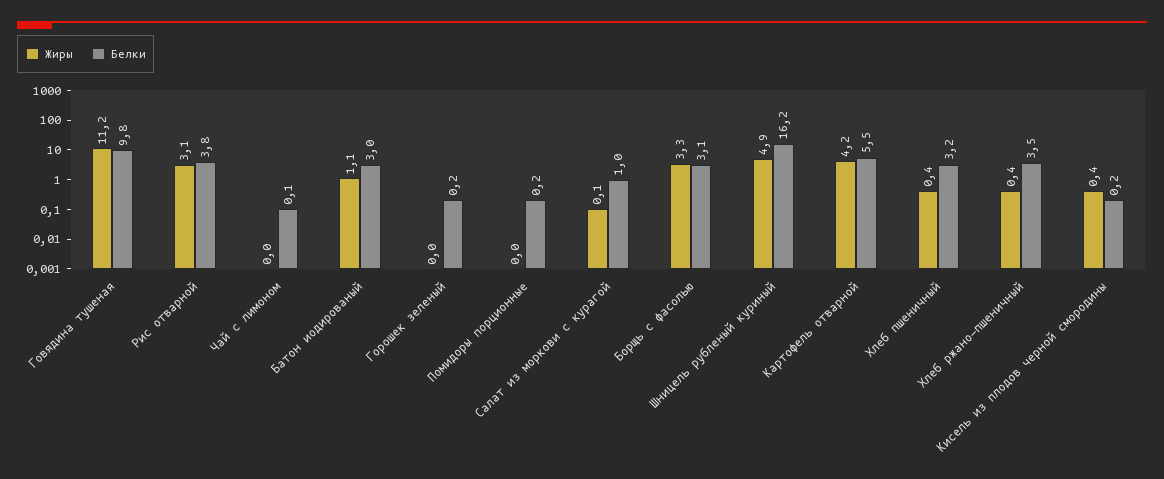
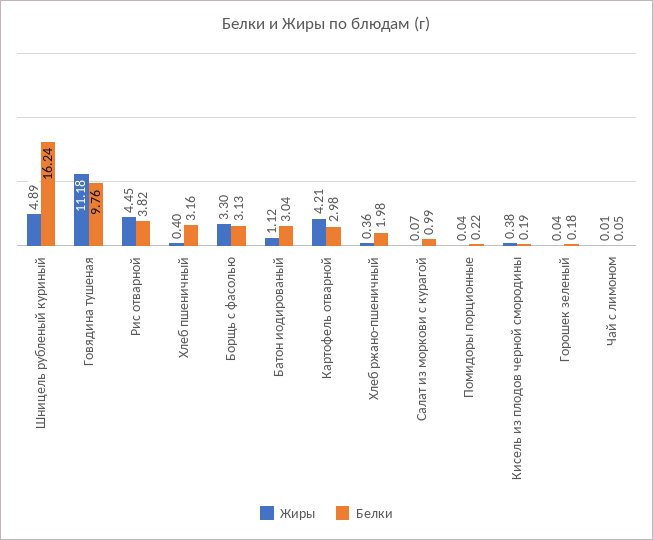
  {
    "Жиры": {
      "Говядина тушеная": 11.18,
-     "Рис отварной": 3.1,
+     "Рис отварной": 4.45,
      "Чай с лимоном": 0.01,
      "Батон иодированый": 1.12,
      "Горошек зеленый": 0.04,
      "Помидоры порционные": 0.04,
      "Салат из моркови с курагой": 0.07,
      "Борщь с фасолью": 3.3,
      "Шницель рубленый куриный": 4.89,
      "Картофель отварной": 4.21,
      "Хлеб пшеничный": 0.4,
      "Хлеб ржано-пшеничный": 0.36,
      "Кисель из плодов черной смородины": 0.38
    },
    "Белки": {
      "Говядина тушеная": 9.76,
      "Рис отварной": 3.82,
      "Чай с лимоном": 0.05,
      "Батон иодированый": 3.04,
      "Горошек зеленый": 0.18,
      "Помидоры порционные": 0.22,
      "Салат из моркови с курагой": 0.99,
      "Борщь с фасолью": 3.13,
      "Шницель рубленый куриный": 16.24,
-     "Картофель отварной": 5.5,
+     "Картофель отварной": 2.98,
      "Хлеб пшеничный": 3.16,
-     "Хлеб ржано-пшеничный": 3.5,
+     "Хлеб ржано-пшеничный": 1.98,
      "Кисель из плодов черной смородины": 0.19
    }
  }

